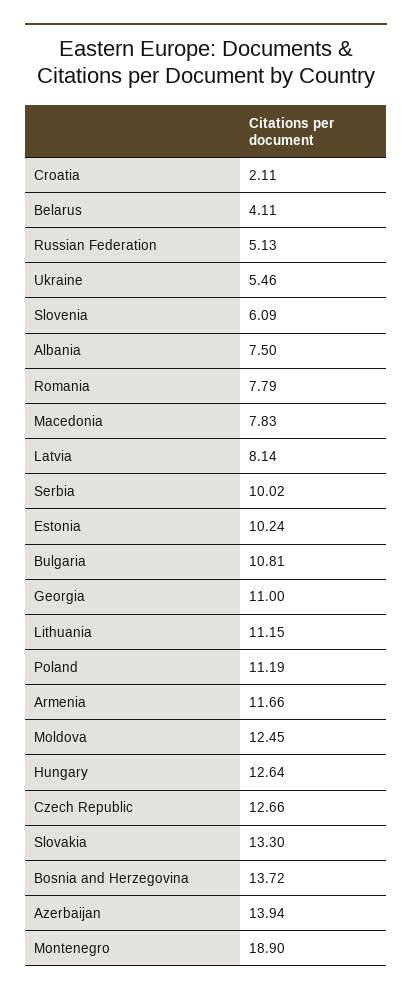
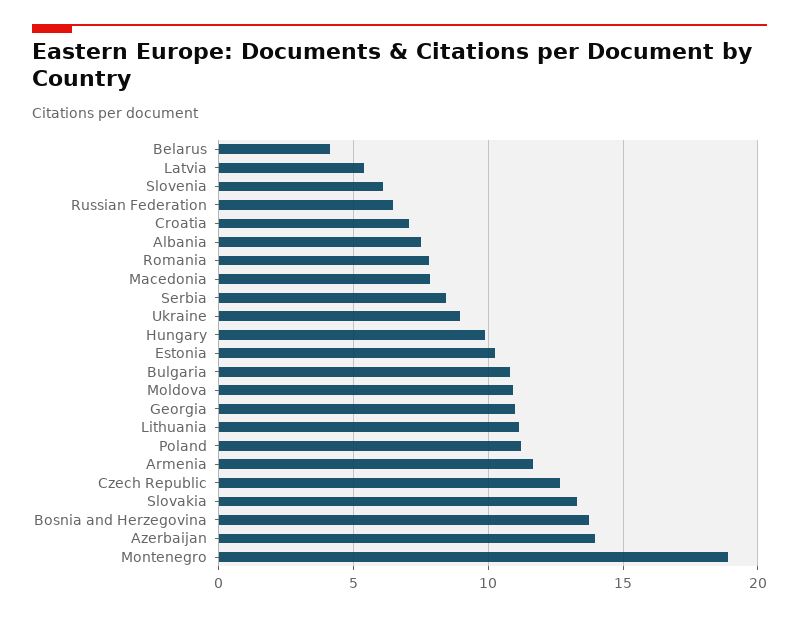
  {
-   "Croatia": 2.11,
+   "Croatia": 7,
    "Belarus": 4.11,
-   "Russian Federation": 5.13,
+   "Russian Federation": 6.5,
-   "Ukraine": 5.46,
+   "Ukraine": 9,
    "Slovenia": 6.09,
    "Albania": 7.5,
    "Romania": 7.79,
    "Macedonia": 7.83,
-   "Latvia": 8.14,
+   "Latvia": 5.5,
-   "Serbia": 10.02,
+   "Serbia": 8.5,
    "Estonia": 10.24,
    "Bulgaria": 10.81,
    "Georgia": 11,
    "Lithuania": 11.15,
    "Poland": 11.19,
    "Armenia": 11.66,
-   "Moldova": 12.45,
+   "Moldova": 11,
-   "Hungary": 12.64,
+   "Hungary": 10,
    "Czech Republic": 12.66,
    "Slovakia": 13.3,
    "Bosnia and Herzegovina": 13.72,
    "Azerbaijan": 13.94,
    "Montenegro": 18.9
  }

